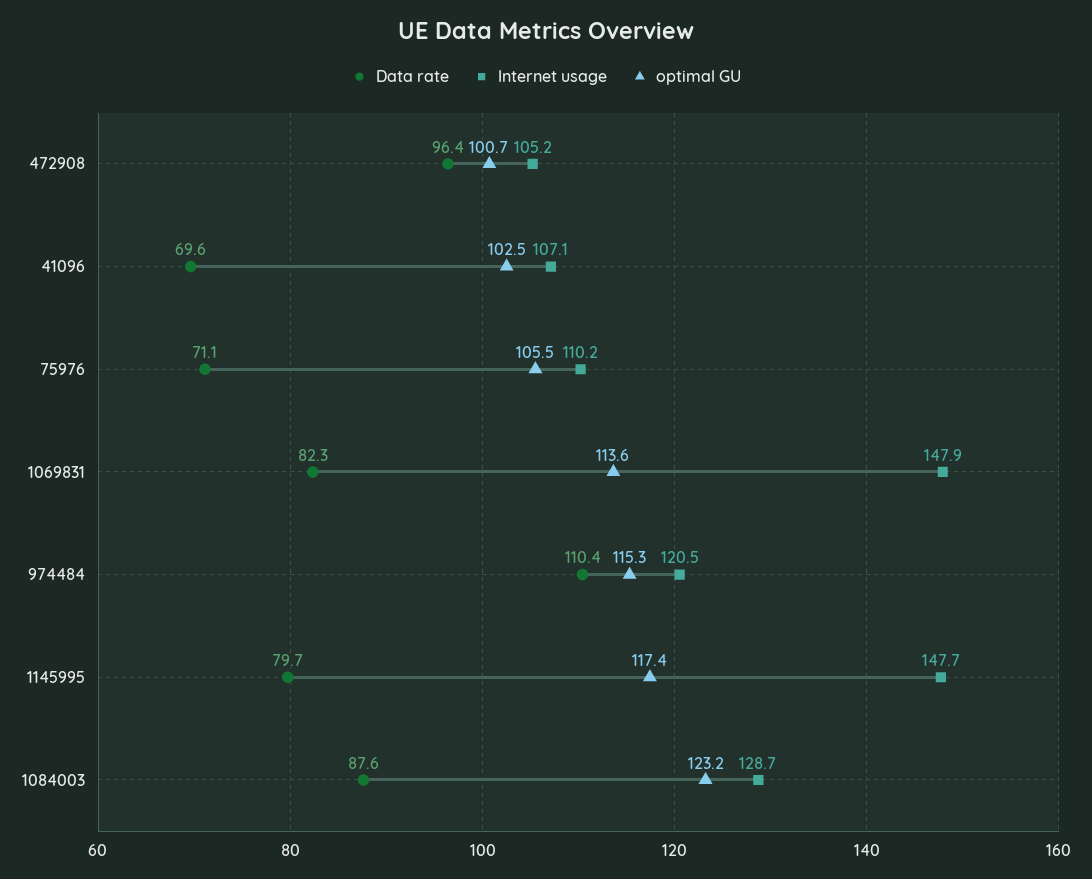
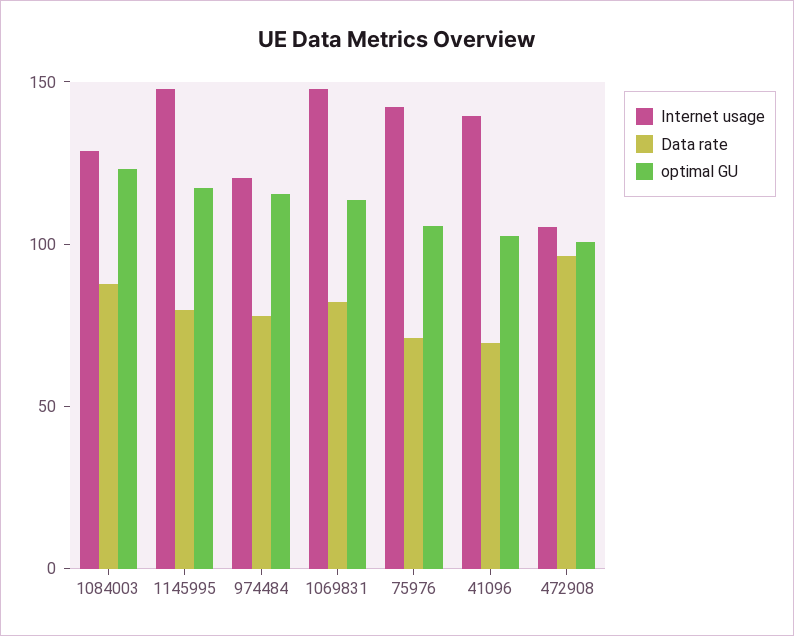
  {
    "Data rate": {
      "472908": 96.4,
      "41096": 69.6,
      "75976": 71.1,
      "1069831": 82.3,
-     "974484": 110.4,
+     "974484": 80,
      "1145995": 79.7,
      "1084003": 87.6
    },
    "Internet usage": {
      "472908": 105.2,
-     "41096": 107.1,
+     "41096": 140,
-     "75976": 110.2,
+     "75976": 140,
      "1069831": 147.9,
      "974484": 120.5,
      "1145995": 147.7,
      "1084003": 128.7
    },
    "optimal GU": {
      "472908": 100.7,
      "41096": 102.5,
      "75976": 105.5,
      "1069831": 113.6,
      "974484": 115.3,
      "1145995": 117.4,
      "1084003": 123.2
    }
  }

